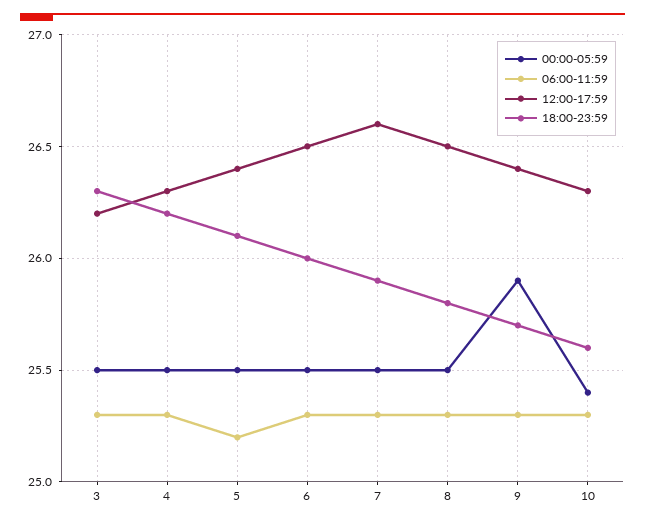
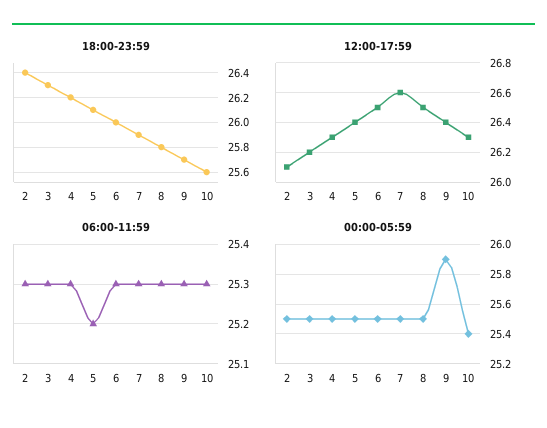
  {
    "00:00-05:59": {
      "3": 25.5,
      "4": 25.5,
      "5": 25.5,
      "6": 25.5,
      "7": 25.5,
      "8": 25.5,
      "9": 25.9,
-     "10": 25.4
+     "10": 25.4,
+     "2": 25.5
    },
    "06:00-11:59": {
      "3": 25.3,
      "4": 25.3,
      "5": 25.2,
      "6": 25.3,
      "7": 25.3,
      "8": 25.3,
      "9": 25.3,
-     "10": 25.3
+     "10": 25.3,
+     "2": 25.3
    },
    "12:00-17:59": {
      "3": 26.2,
      "4": 26.3,
      "5": 26.4,
      "6": 26.5,
      "7": 26.6,
      "8": 26.5,
      "9": 26.4,
-     "10": 26.3
+     "10": 26.3,
+     "2": 26.1
    },
    "18:00-23:59": {
      "3": 26.3,
      "4": 26.2,
      "5": 26.1,
      "6": 26,
      "7": 25.9,
      "8": 25.8,
      "9": 25.7,
-     "10": 25.6
+     "10": 25.6,
+     "2": 26.4
    }
  }

